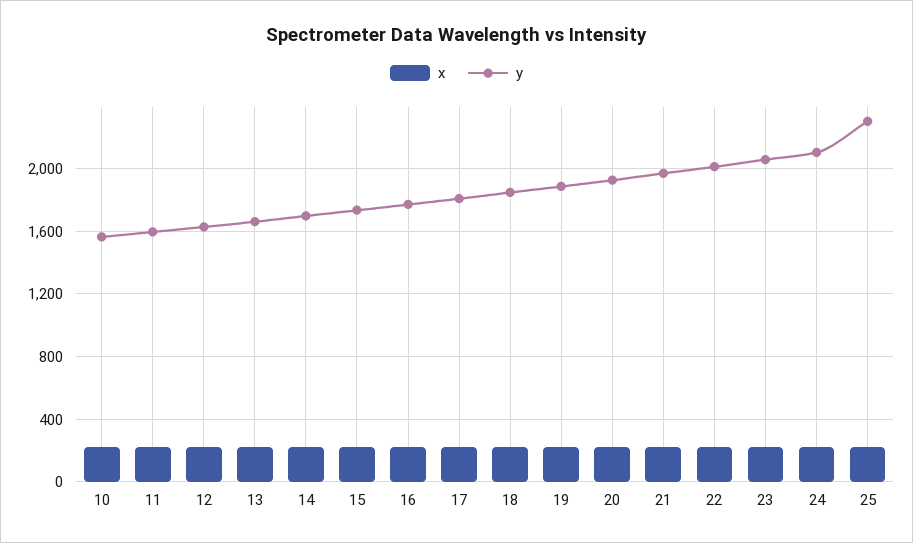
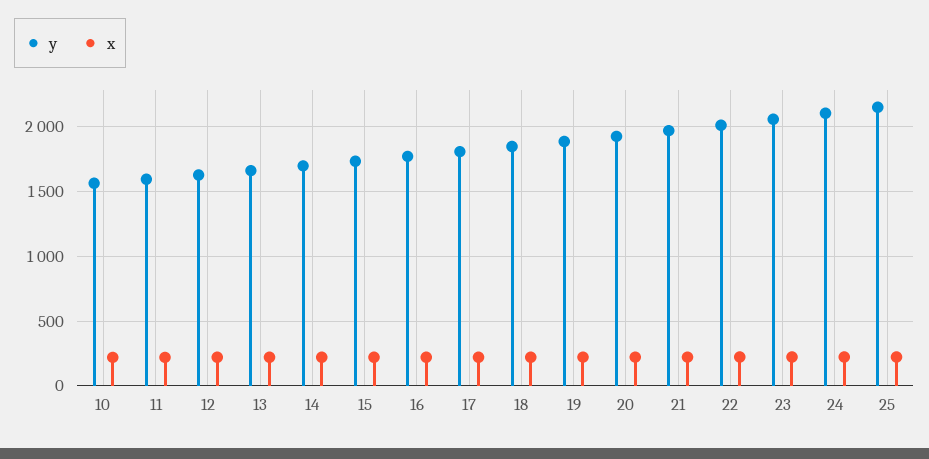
  {
    "x": {
      "10": 200,
      "11": 200,
      "12": 200,
      "13": 200,
      "14": 200,
      "15": 200,
      "16": 200,
      "17": 200,
      "18": 200,
      "19": 200,
      "20": 200,
      "21": 200,
      "22": 200,
      "23": 200,
      "24": 200,
      "25": 200
    },
    "y": {
      "10": 1550,
      "11": 1600,
      "12": 1650,
      "13": 1650,
      "14": 1700,
      "15": 1750,
      "16": 1750,
      "17": 1800,
      "18": 1850,
      "19": 1900,
      "20": 1950,
      "21": 1950,
      "22": 2000,
      "23": 2050,
      "24": 2100,
-     "25": 2300
+     "25": 2150
    }
  }

